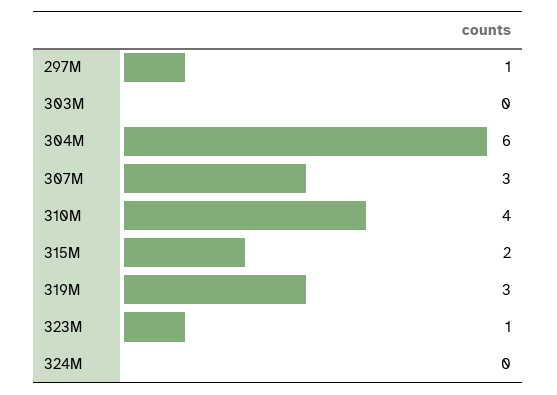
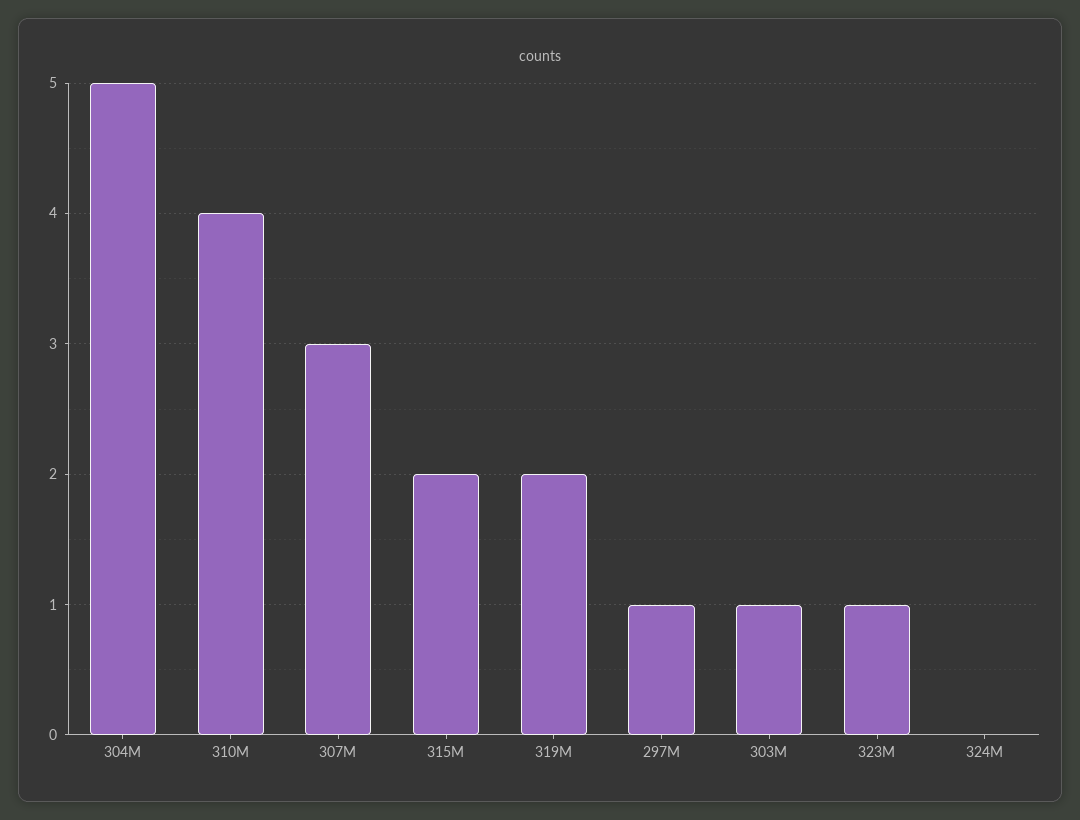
  {
    "297M": 1,
-   "303M": 0,
+   "303M": 1,
-   "304M": 6,
+   "304M": 5,
    "307M": 3,
    "310M": 4,
    "315M": 2,
-   "319M": 3,
+   "319M": 2,
    "323M": 1,
    "324M": 0
  }

